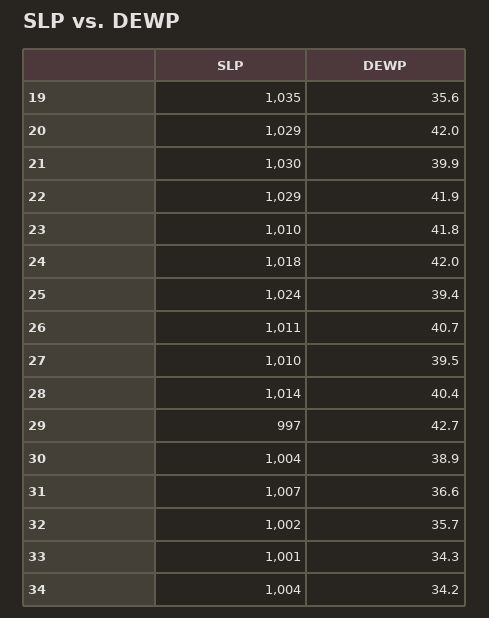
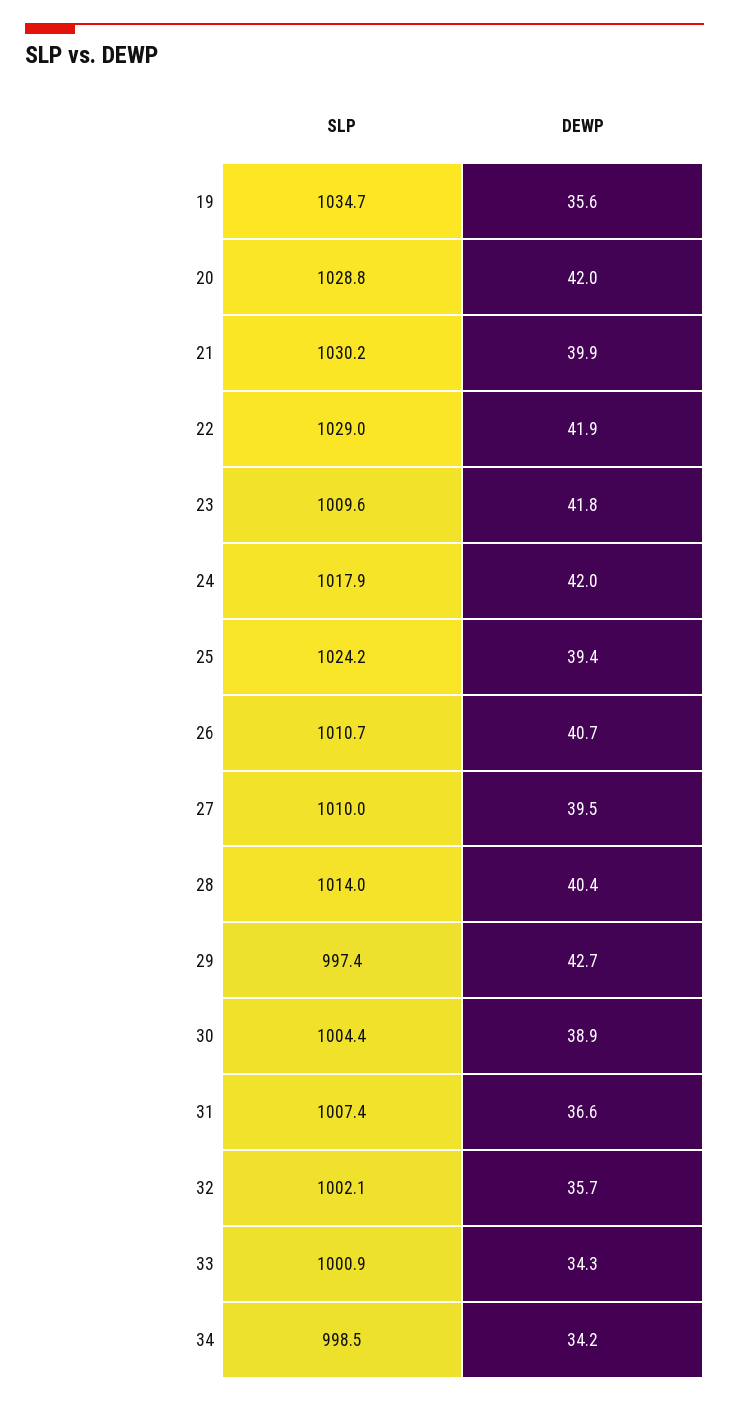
  {
    "SLP": {
      "19": 1034.7,
      "20": 1028.8,
      "21": 1030.2,
      "22": 1029,
      "23": 1009.6,
      "24": 1017.9,
      "25": 1024.2,
      "26": 1010.7,
      "27": 1010,
      "28": 1014,
      "29": 997.4,
      "30": 1004.4,
      "31": 1007.4,
      "32": 1002.1,
      "33": 1000.9,
-     "34": 1004
+     "34": 998.5
    },
    "DEWP": {
      "19": 35.6,
      "20": 42,
      "21": 39.9,
      "22": 41.9,
      "23": 41.8,
      "24": 42,
      "25": 39.4,
      "26": 40.7,
      "27": 39.5,
      "28": 40.4,
      "29": 42.7,
      "30": 38.9,
      "31": 36.6,
      "32": 35.7,
      "33": 34.3,
      "34": 34.2
    }
  }

